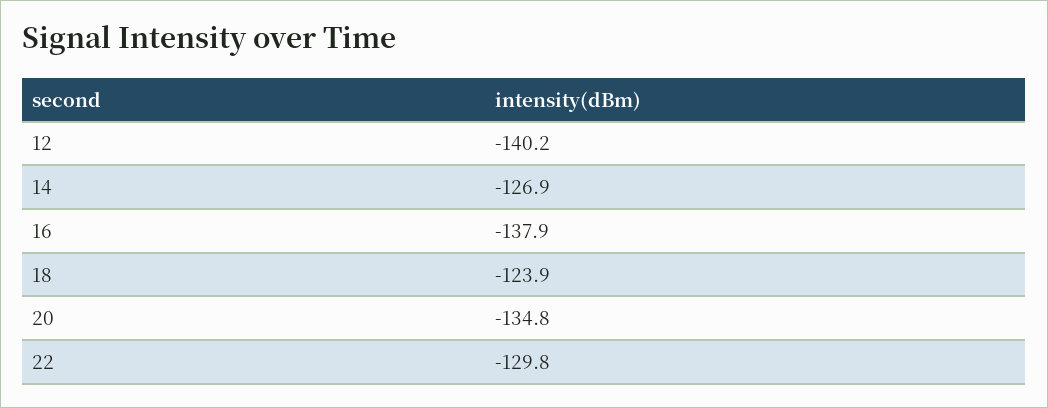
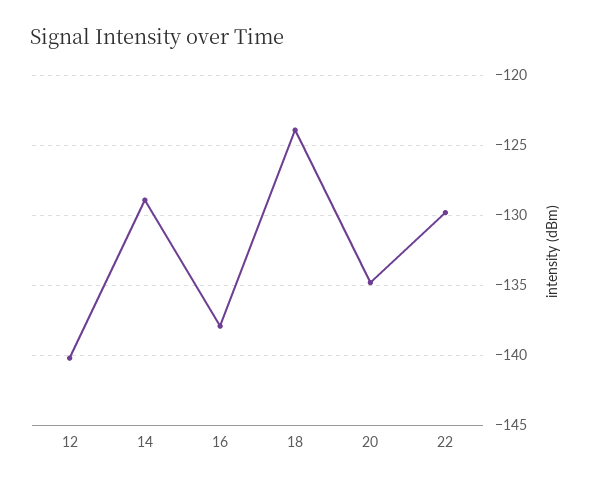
  {
    "12": -140.2,
-   "14": -126.9,
+   "14": -129,
    "16": -137.9,
    "18": -123.9,
    "20": -134.8,
    "22": -129.8
  }

